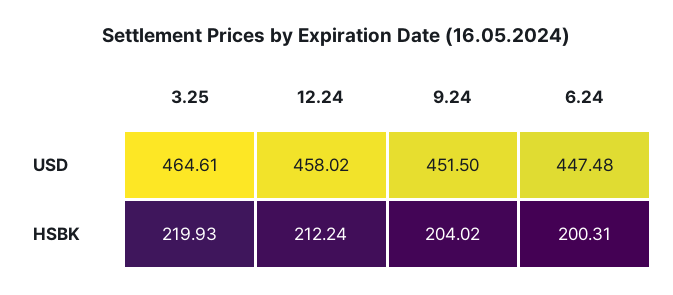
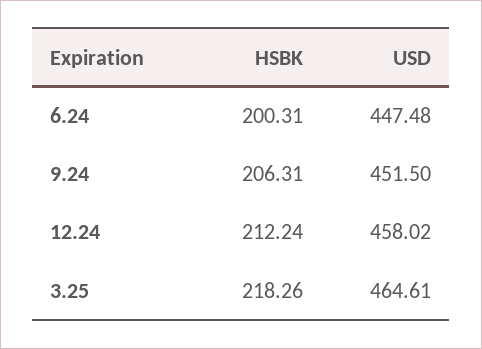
  {
    "3.25": {
      "USD": 464.61,
-     "HSBK": 219.93
+     "HSBK": 218.26
    },
    "12.24": {
      "USD": 458.02,
      "HSBK": 212.24
    },
    "9.24": {
      "USD": 451.5,
-     "HSBK": 204.02
+     "HSBK": 206.31
    },
    "6.24": {
      "USD": 447.48,
      "HSBK": 200.31
    }
  }

